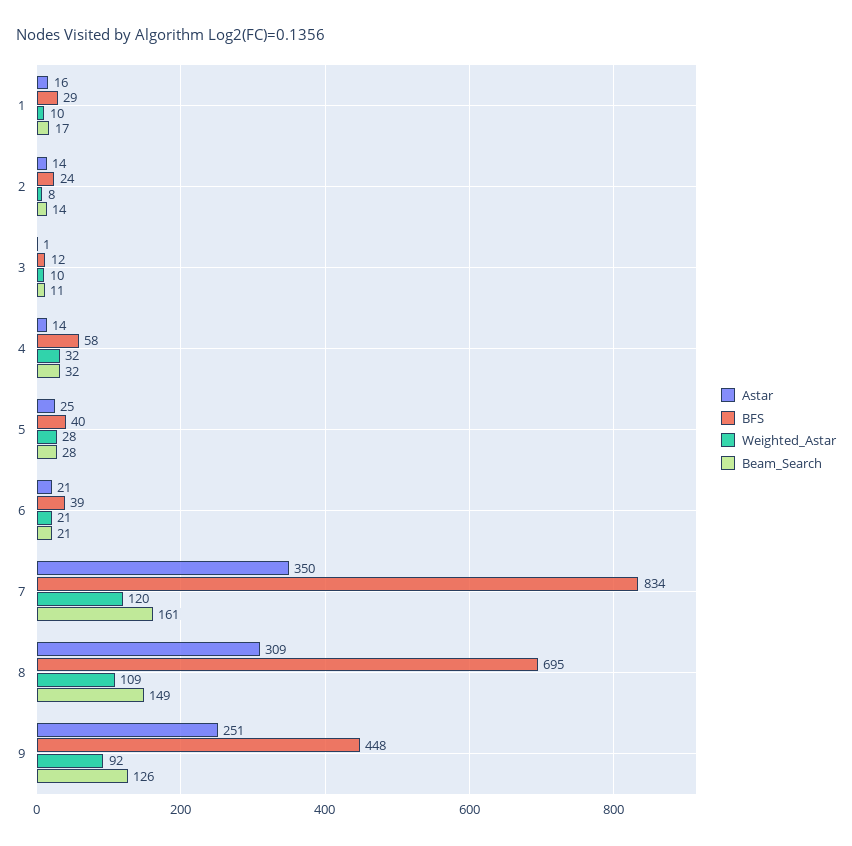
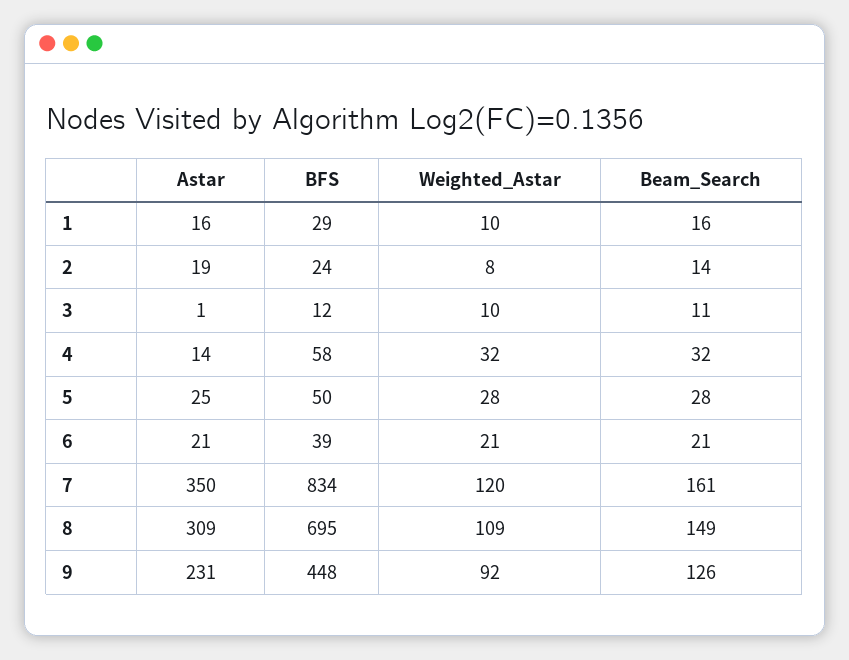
  {
    "Astar": {
      "1": 16,
-     "2": 14,
+     "2": 19,
      "3": 1,
      "4": 14,
      "5": 25,
      "6": 21,
      "7": 350,
      "8": 309,
-     "9": 251
+     "9": 231
    },
    "BFS": {
      "1": 29,
      "2": 24,
      "3": 12,
      "4": 58,
-     "5": 40,
+     "5": 50,
      "6": 39,
      "7": 834,
      "8": 695,
      "9": 448
    },
    "Weighted_Astar": {
      "1": 10,
      "2": 8,
      "3": 10,
      "4": 32,
      "5": 28,
      "6": 21,
      "7": 120,
      "8": 109,
      "9": 92
    },
    "Beam_Search": {
-     "1": 17,
+     "1": 16,
      "2": 14,
      "3": 11,
      "4": 32,
      "5": 28,
      "6": 21,
      "7": 161,
      "8": 149,
      "9": 126
    }
  }

